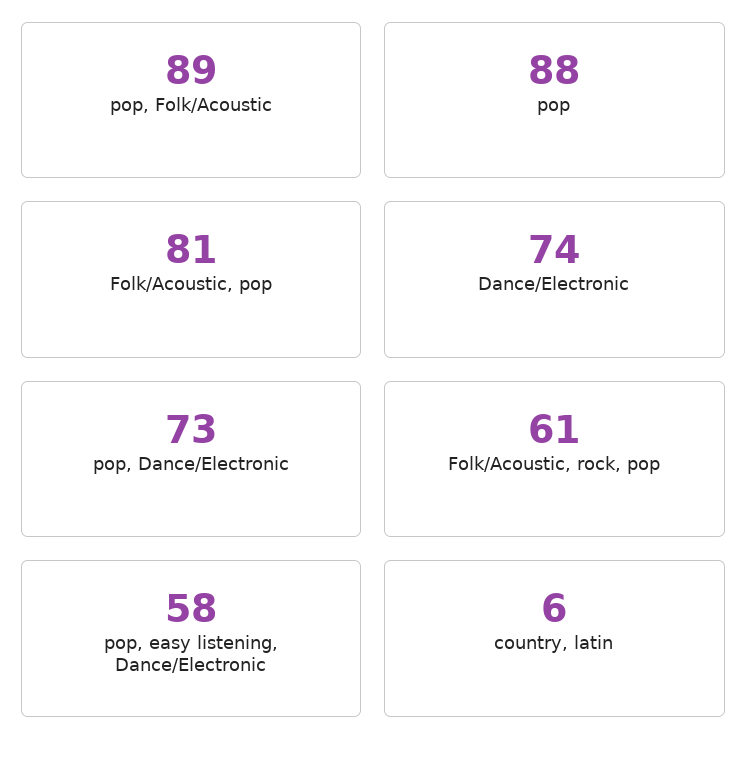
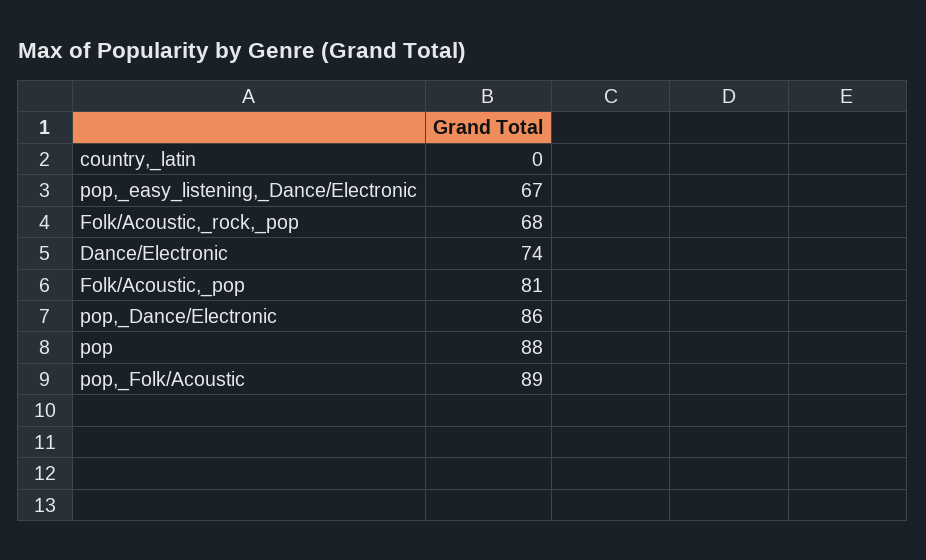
  {
    "pop, Folk/Acoustic": 89,
    "pop": 88,
    "Folk/Acoustic, pop": 81,
    "Dance/Electronic": 74,
-   "pop, Dance/Electronic": 73,
+   "pop, Dance/Electronic": 86,
-   "Folk/Acoustic, rock, pop": 61,
+   "Folk/Acoustic, rock, pop": 68,
-   "pop, easy listening, Dance/Electronic": 58,
+   "pop, easy listening, Dance/Electronic": 67,
-   "country, latin": 6
+   "country, latin": 0
  }

